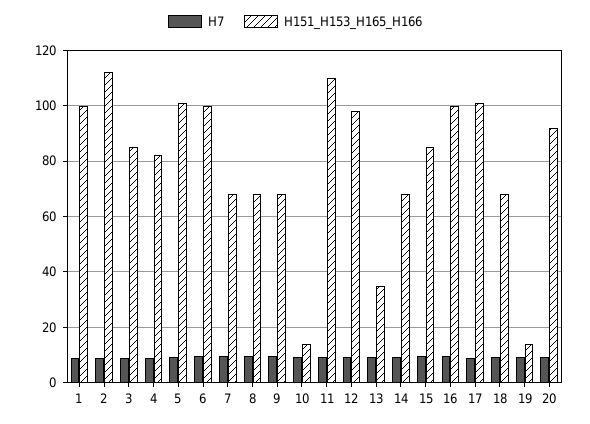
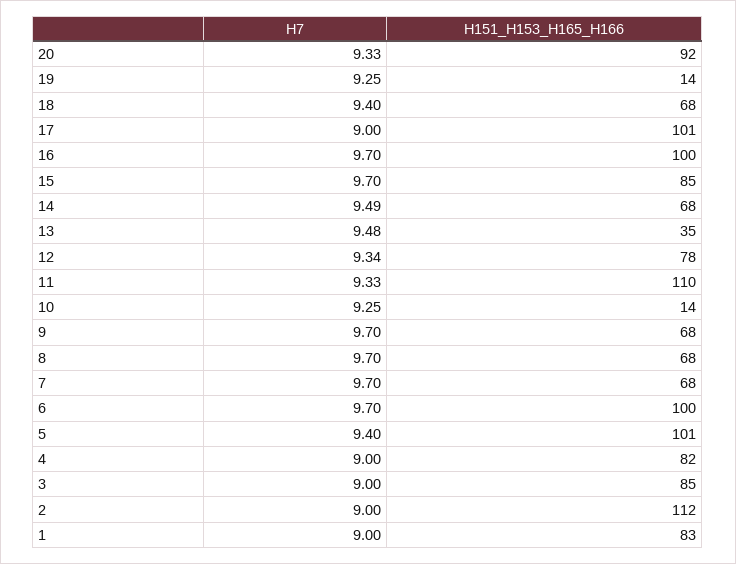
  {
    "H7": {
      "1": 9,
      "2": 9,
      "3": 9,
      "4": 9,
      "5": 9.4,
      "6": 9.7,
      "7": 9.7,
      "8": 9.7,
      "9": 9.7,
      "10": 9.25,
      "11": 9.33,
      "12": 9.34,
      "13": 9.48,
      "14": 9.49,
      "15": 9.7,
      "16": 9.7,
      "17": 9,
      "18": 9.4,
      "19": 9.25,
      "20": 9.33
    },
    "H151_H153_H165_H166": {
-     "1": 100,
+     "1": 83,
      "2": 112,
      "3": 85,
      "4": 82,
      "5": 101,
      "6": 100,
      "7": 68,
      "8": 68,
      "9": 68,
      "10": 14,
      "11": 110,
-     "12": 97.5,
+     "12": 78,
      "13": 35,
      "14": 68,
      "15": 85,
      "16": 100,
      "17": 101,
      "18": 68,
      "19": 14,
      "20": 92
    }
  }

